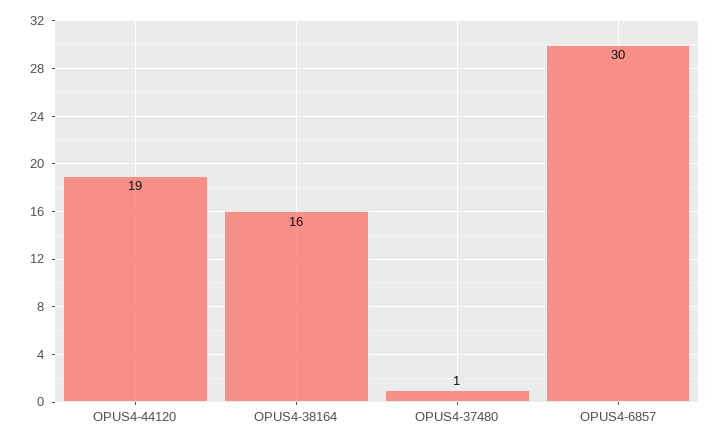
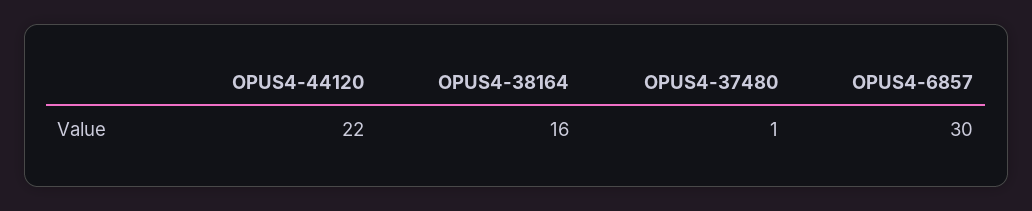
  {
-   "OPUS4-44120": 19,
+   "OPUS4-44120": 22,
    "OPUS4-38164": 16,
    "OPUS4-37480": 1,
    "OPUS4-6857": 30
  }

